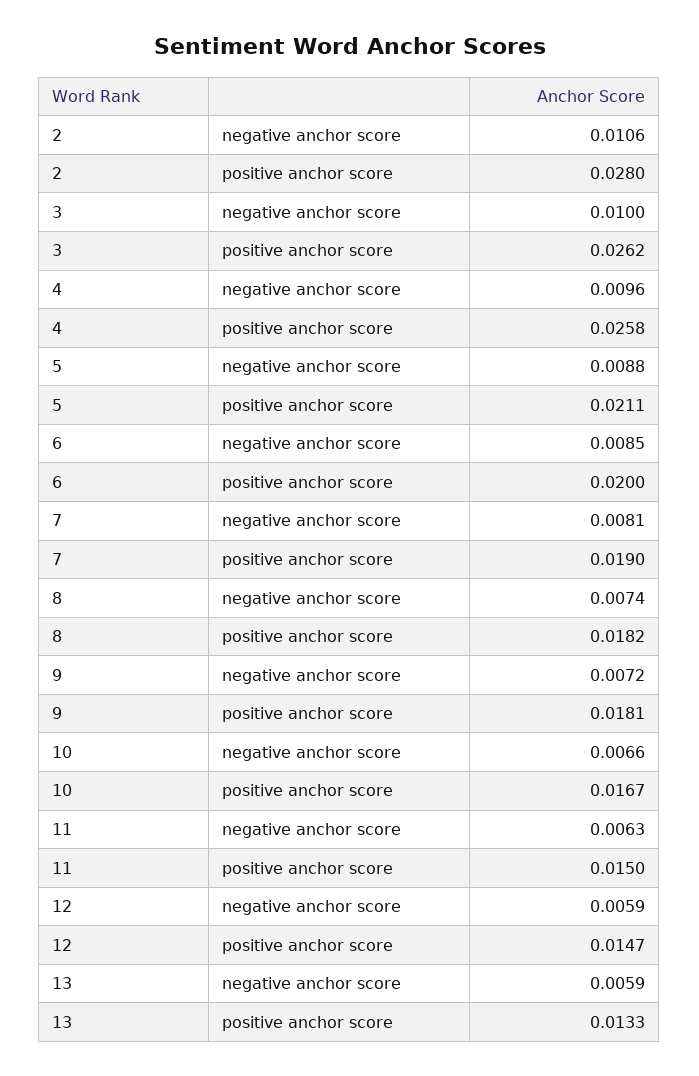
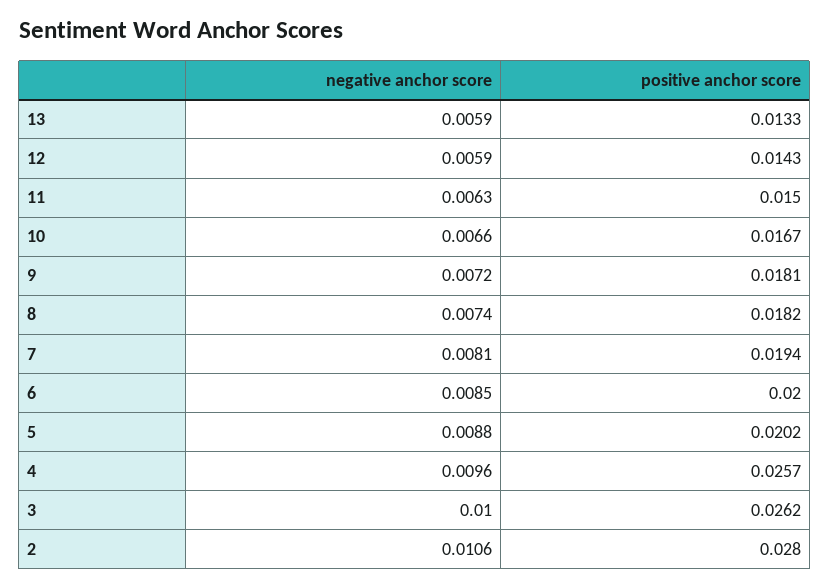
  {
    "2": {
      "negative anchor score": 0.0106,
      "positive anchor score": 0.028
    },
    "3": {
      "negative anchor score": 0.01,
      "positive anchor score": 0.0262
    },
    "4": {
      "negative anchor score": 0.0096,
-     "positive anchor score": 0.0258
+     "positive anchor score": 0.0257
    },
    "5": {
      "negative anchor score": 0.0088,
-     "positive anchor score": 0.0211
+     "positive anchor score": 0.0202
    },
    "6": {
      "negative anchor score": 0.0085,
      "positive anchor score": 0.02
    },
    "7": {
      "negative anchor score": 0.0081,
-     "positive anchor score": 0.019
+     "positive anchor score": 0.0194
    },
    "8": {
      "negative anchor score": 0.0074,
      "positive anchor score": 0.0182
    },
    "9": {
      "negative anchor score": 0.0072,
      "positive anchor score": 0.0181
    },
    "10": {
      "negative anchor score": 0.0066,
      "positive anchor score": 0.0167
    },
    "11": {
      "negative anchor score": 0.0063,
      "positive anchor score": 0.015
    },
    "12": {
      "negative anchor score": 0.0059,
-     "positive anchor score": 0.0147
+     "positive anchor score": 0.0143
    },
    "13": {
      "negative anchor score": 0.0059,
      "positive anchor score": 0.0133
    }
  }

